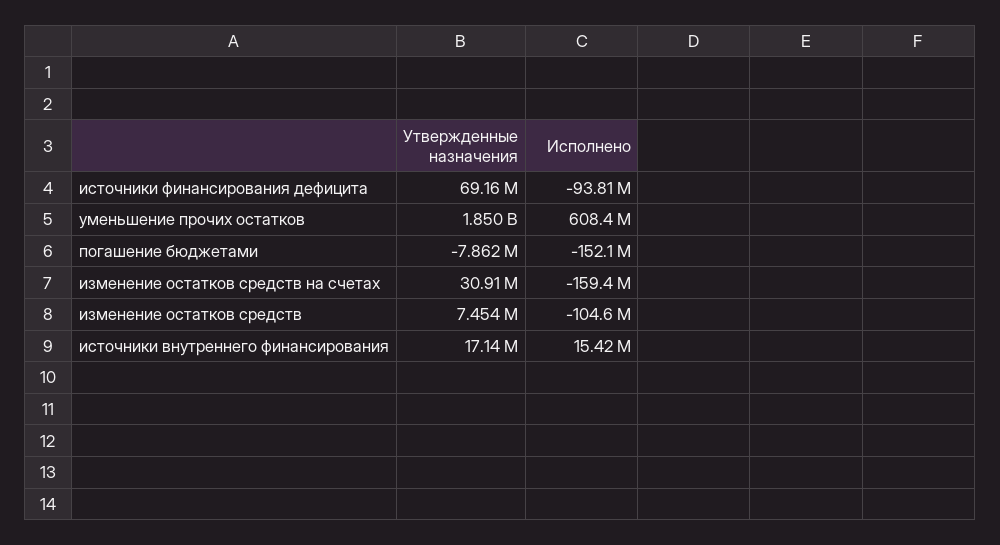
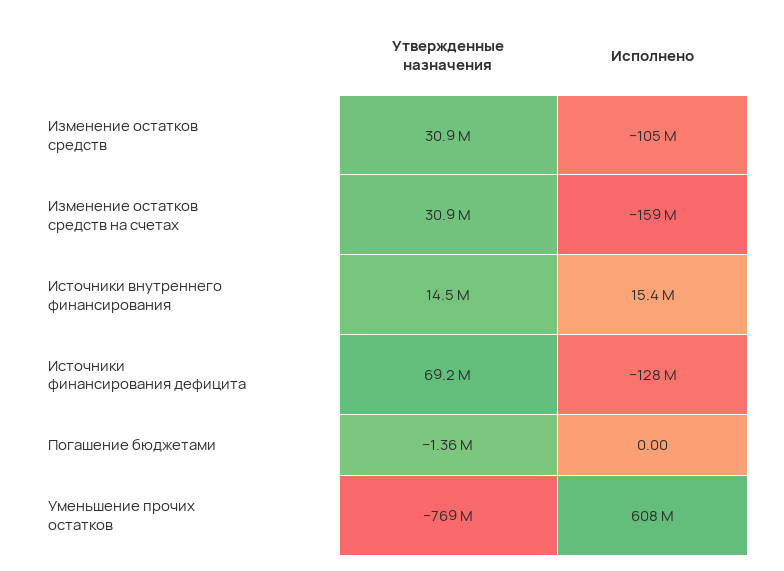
  {
    "Утвержденные назначения": {
      "источники финансирования дефицита": 69160000,
-     "уменьшение прочих остатков": 1850000000,
+     "уменьшение прочих остатков": -769000000,
-     "погашение бюджетами": -7862000,
+     "погашение бюджетами": -1360000,
      "изменение остатков средств на счетах": 30910000,
-     "изменение остатков средств": 7454000,
+     "изменение остатков средств": 30900000,
-     "источники внутреннего финансирования": 17140000
+     "источники внутреннего финансирования": 14500000
    },
    "Исполнено": {
-     "источники финансирования дефицита": -93810000,
+     "источники финансирования дефицита": -128000000,
      "уменьшение прочих остатков": 608400000,
-     "погашение бюджетами": -152100000,
+     "погашение бюджетами": 0,
      "изменение остатков средств на счетах": -159400000,
      "изменение остатков средств": -104600000,
      "источники внутреннего финансирования": 15420000
    }
  }

